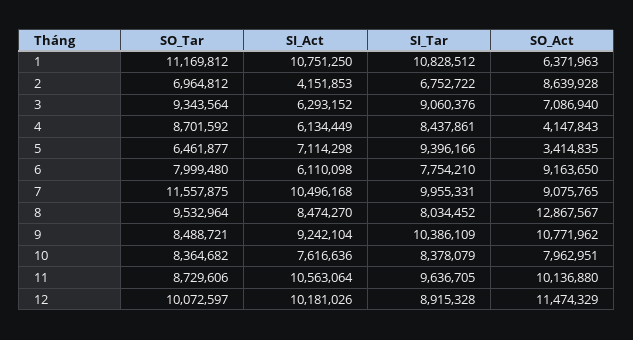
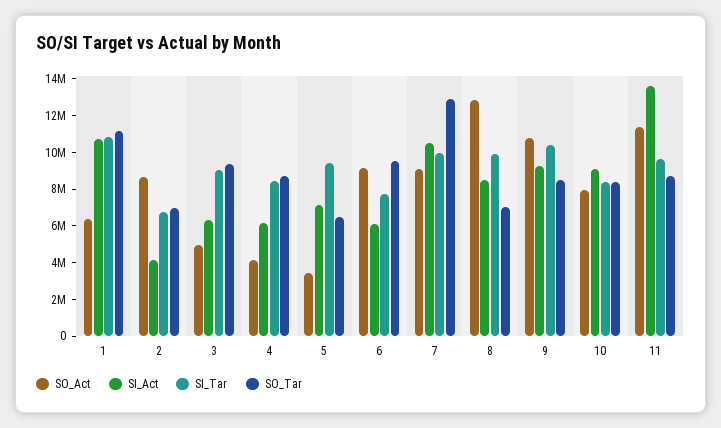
  {
    "SO_Tar": {
      "1": 11169812,
      "2": 6964812,
      "3": 9343564,
      "4": 8701592,
      "5": 6461877,
-     "6": 7999480,
+     "6": 9500000,
-     "7": 11557875,
+     "7": 13000000,
-     "8": 9532964,
+     "8": 7000000,
      "9": 8488721,
      "10": 8364682,
-     "11": 8729606,
+     "11": 8729606
-     "12": 10072597
    },
    "SI_Act": {
      "1": 10751250,
      "2": 4151853,
      "3": 6293152,
      "4": 6134449,
      "5": 7114298,
      "6": 6110098,
      "7": 10496168,
      "8": 8474270,
      "9": 9242104,
-     "10": 7616636,
+     "10": 9000000,
-     "11": 10563064,
+     "11": 13500000
-     "12": 10181026
    },
    "SI_Tar": {
      "1": 10828512,
      "2": 6752722,
      "3": 9060376,
      "4": 8437861,
      "5": 9396166,
      "6": 7754210,
      "7": 9955331,
-     "8": 8034452,
+     "8": 10000000,
      "9": 10386109,
      "10": 8378079,
-     "11": 9636705,
+     "11": 9636705
-     "12": 8915328
    },
    "SO_Act": {
      "1": 6371963,
      "2": 8639928,
-     "3": 7086940,
+     "3": 5000000,
      "4": 4147843,
      "5": 3414835,
      "6": 9163650,
      "7": 9075765,
      "8": 12867567,
      "9": 10771962,
      "10": 7962951,
-     "11": 10136880,
+     "11": 11500000
-     "12": 11474329
    }
  }

